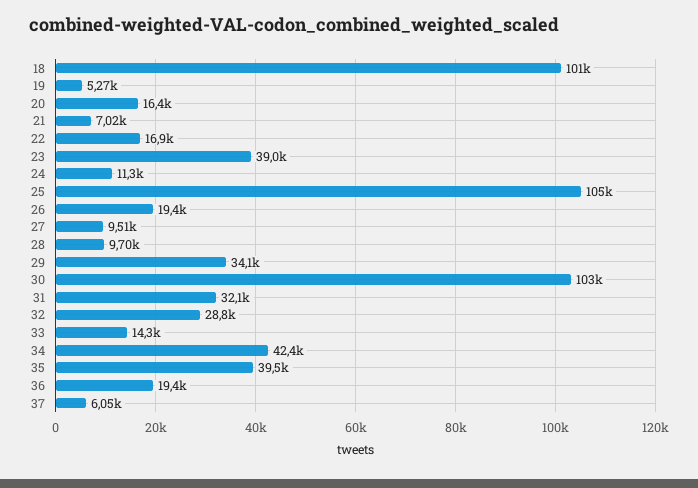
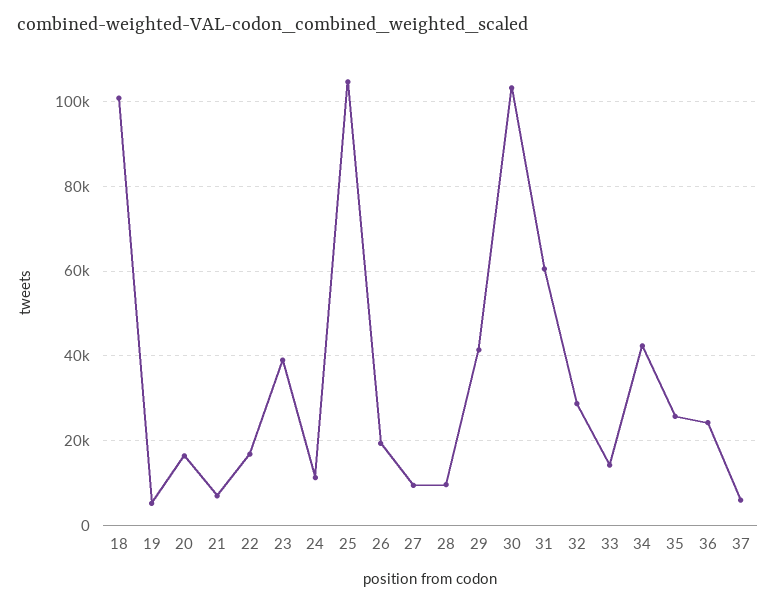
  {
    "18": 101000,
    "19": 5270,
    "20": 16400,
    "21": 7020,
    "22": 16900,
    "23": 39000,
    "24": 11300,
    "25": 105000,
    "26": 19400,
    "27": 9510,
    "28": 9700,
-   "29": 34100,
+   "29": 42000,
    "30": 103000,
-   "31": 32100,
+   "31": 60000,
    "32": 28800,
    "33": 14300,
    "34": 42400,
-   "35": 39500,
+   "35": 26000,
-   "36": 19400,
+   "36": 24000,
    "37": 6050
  }

